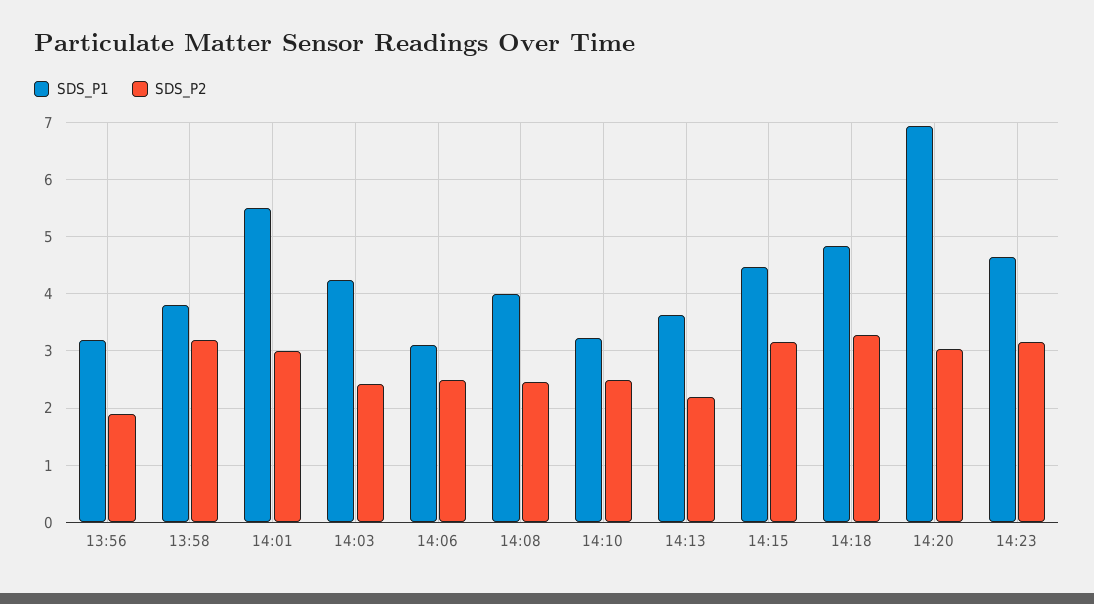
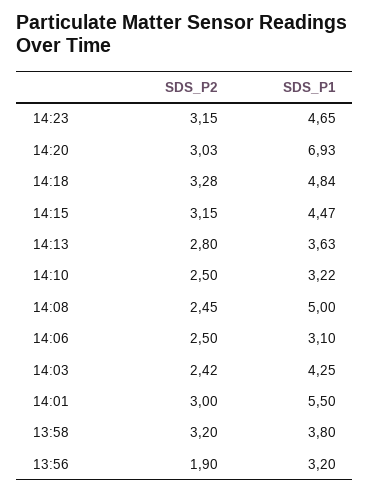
  {
    "SDS_P1": {
      "13:56": 3.2,
      "13:58": 3.8,
      "14:01": 5.5,
      "14:03": 4.25,
      "14:06": 3.1,
-     "14:08": 4,
+     "14:08": 5,
      "14:10": 3.22,
      "14:13": 3.63,
      "14:15": 4.47,
      "14:18": 4.84,
      "14:20": 6.93,
      "14:23": 4.65
    },
    "SDS_P2": {
      "13:56": 1.9,
      "13:58": 3.2,
      "14:01": 3,
      "14:03": 2.42,
      "14:06": 2.5,
      "14:08": 2.45,
      "14:10": 2.5,
-     "14:13": 2.2,
+     "14:13": 2.8,
      "14:15": 3.15,
      "14:18": 3.28,
      "14:20": 3.03,
      "14:23": 3.15
    }
  }

